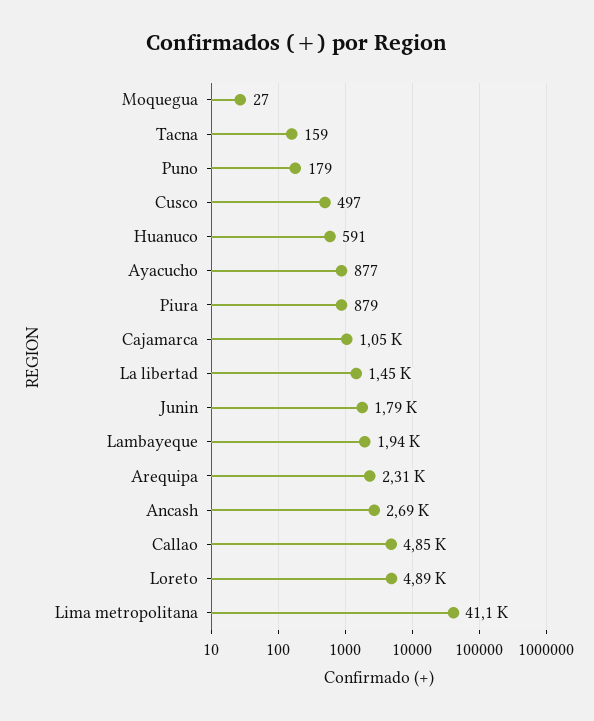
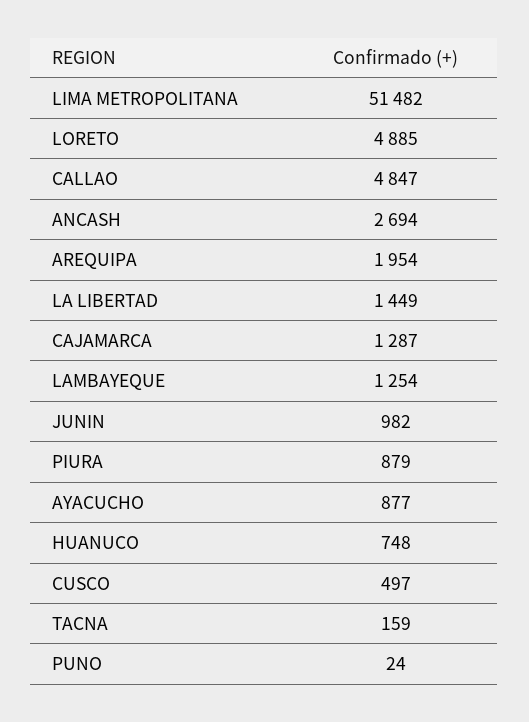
  {
-   "Moquegua": 27,
    "Tacna": 159,
-   "Puno": 179,
+   "Puno": 24,
    "Cusco": 497,
-   "Huanuco": 591,
+   "Huanuco": 748,
    "Ayacucho": 877,
    "Piura": 879,
-   "Cajamarca": 1050,
+   "Cajamarca": 1287,
    "La libertad": 1449,
-   "Junin": 1790,
+   "Junin": 982,
-   "Lambayeque": 1940,
+   "Lambayeque": 1254,
-   "Arequipa": 2310,
+   "Arequipa": 1954,
    "Ancash": 2694,
    "Callao": 4847,
    "Loreto": 4885,
-   "Lima metropolitana": 41100
+   "Lima metropolitana": 51482
  }

